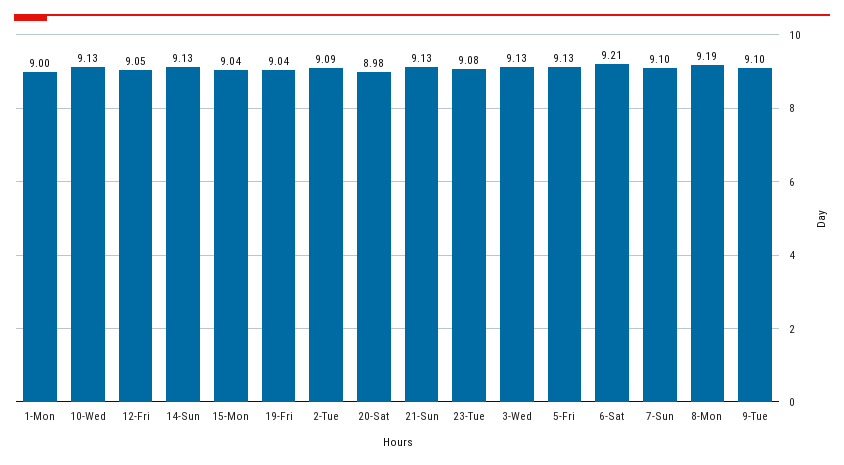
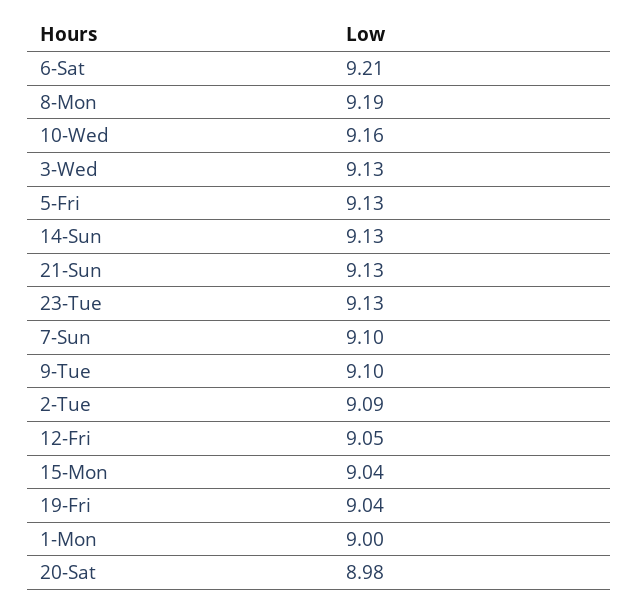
  {
    "1-Mon": 9,
-   "10-Wed": 9.13,
+   "10-Wed": 9.16,
    "12-Fri": 9.05,
    "14-Sun": 9.13,
    "15-Mon": 9.04,
    "19-Fri": 9.04,
    "2-Tue": 9.09,
    "20-Sat": 8.98,
    "21-Sun": 9.13,
-   "23-Tue": 9.08,
+   "23-Tue": 9.13,
    "3-Wed": 9.13,
    "5-Fri": 9.13,
    "6-Sat": 9.21,
    "7-Sun": 9.1,
    "8-Mon": 9.19,
    "9-Tue": 9.1
  }

